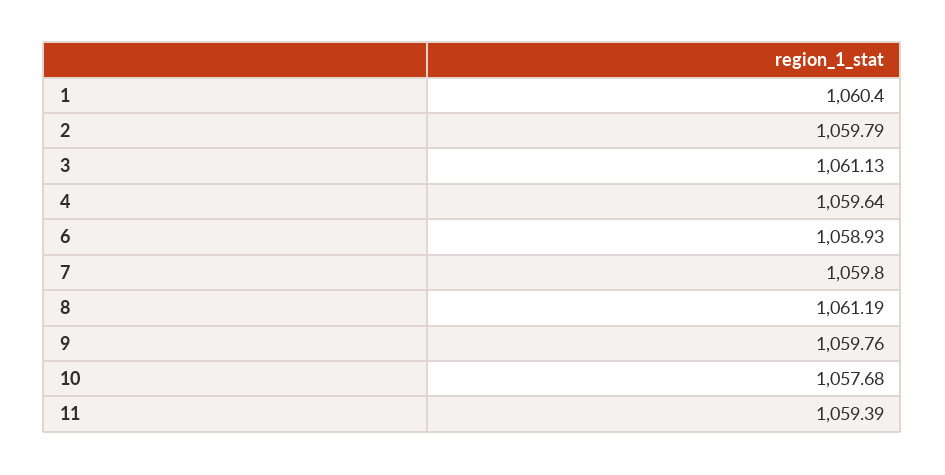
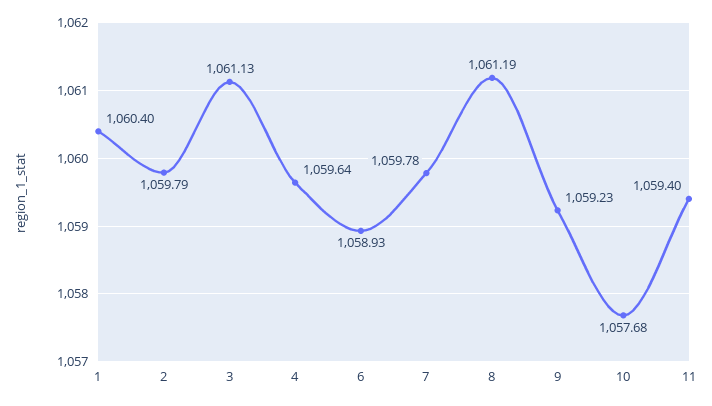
  {
    "1": 1060.4,
    "2": 1059.79,
    "3": 1061.13,
    "4": 1059.64,
    "6": 1058.93,
-   "7": 1059.8,
+   "7": 1059.78,
    "8": 1061.19,
-   "9": 1059.76,
+   "9": 1059.23,
    "10": 1057.68,
-   "11": 1059.39
+   "11": 1059.4
  }

